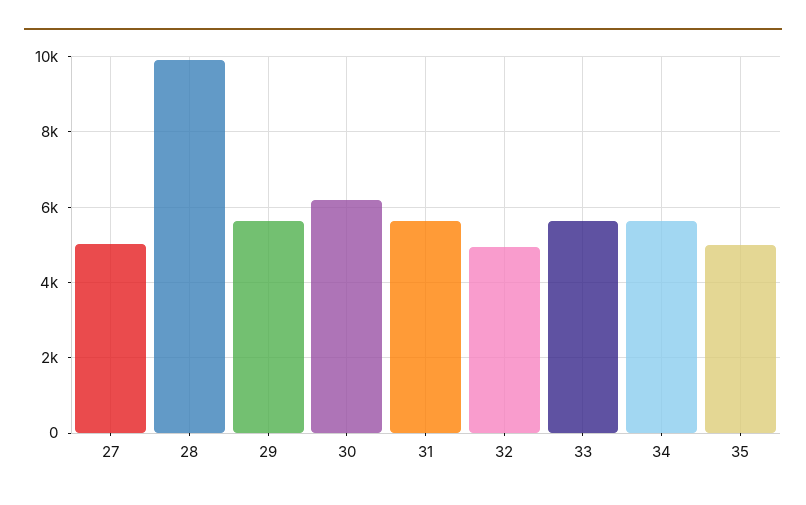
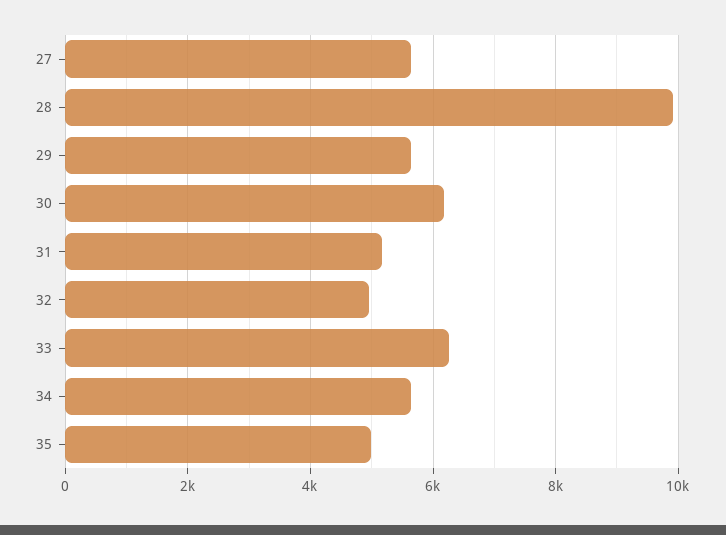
  {
-   "27": 5000,
+   "27": 5600,
    "28": 10000,
    "29": 5600,
    "30": 6200,
-   "31": 5600,
+   "31": 5200,
    "32": 5000,
-   "33": 5600,
+   "33": 6200,
    "34": 5600,
    "35": 5000
  }

